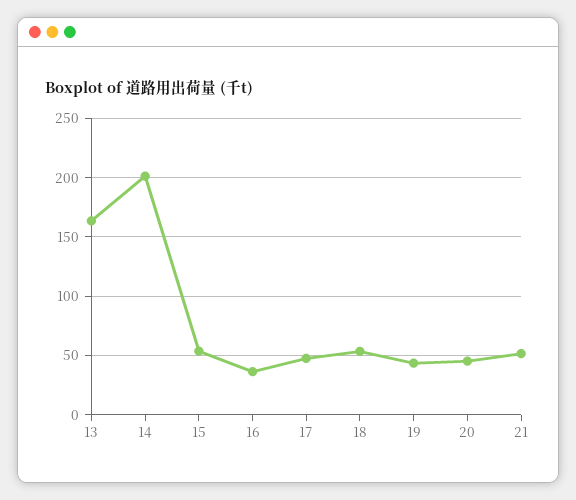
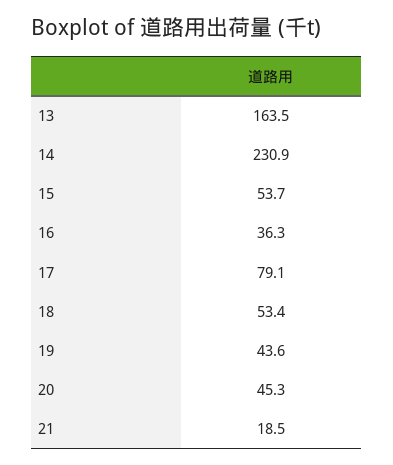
  {
    "13": 163.5,
-   "14": 200,
+   "14": 230.9,
    "15": 53.7,
    "16": 36.3,
-   "17": 50,
+   "17": 79.1,
    "18": 53.4,
    "19": 43.6,
    "20": 45.3,
-   "21": 50
+   "21": 18.5
  }

